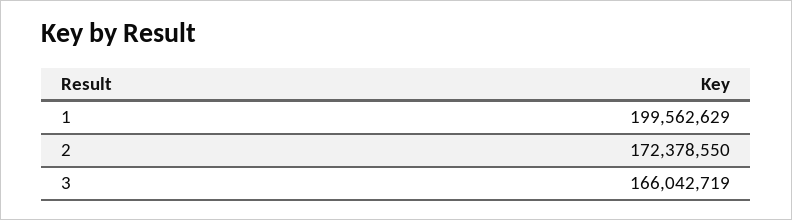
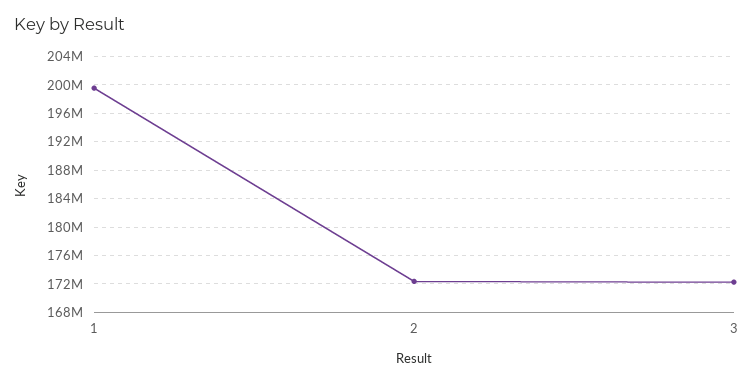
  {
    "1": 199562629,
    "2": 172378550,
-   "3": 166042719
+   "3": 172000000
  }

